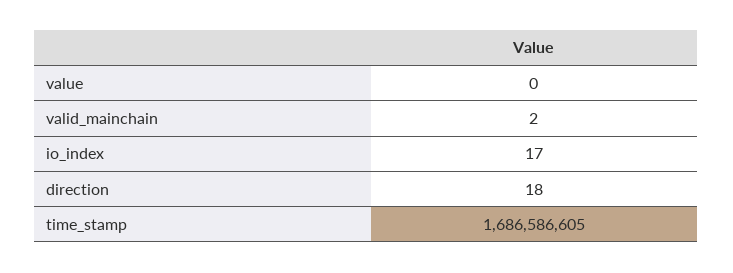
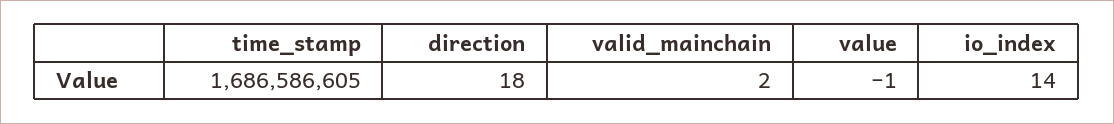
  {
-   "value": 0,
+   "value": -1,
    "valid_mainchain": 2,
-   "io_index": 17,
+   "io_index": 14,
    "direction": 18,
    "time_stamp": 1686586605
  }

